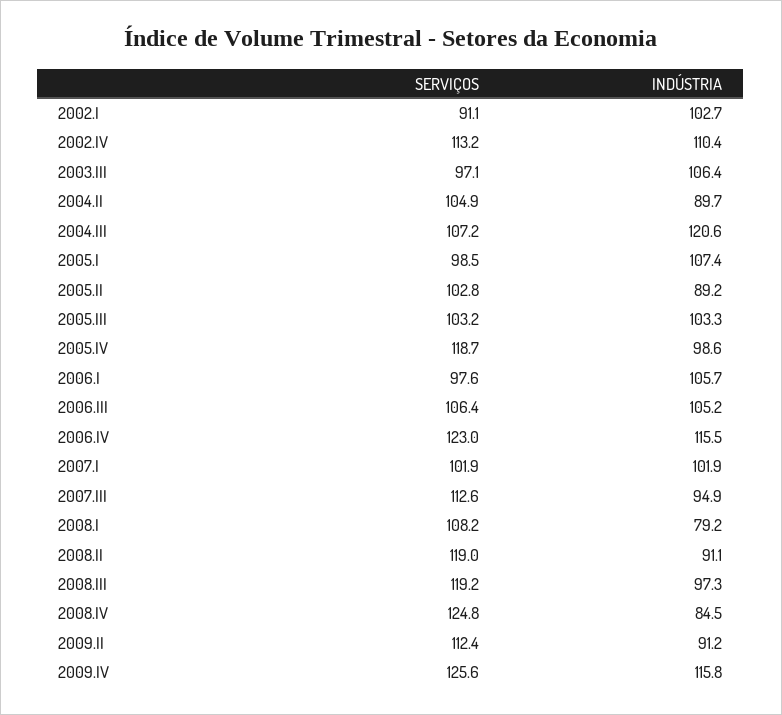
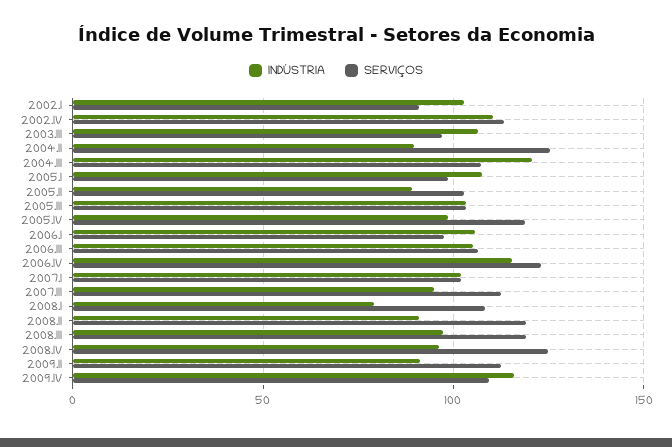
  {
    "SERVIÇOS": {
      "2002.I": 91.1,
      "2002.IV": 113.2,
      "2003.III": 97.1,
-     "2004.II": 104.9,
+     "2004.II": 125,
      "2004.III": 107.2,
      "2005.I": 98.5,
      "2005.II": 102.8,
      "2005.III": 103.2,
      "2005.IV": 118.7,
      "2006.I": 97.6,
      "2006.III": 106.4,
      "2006.IV": 123,
      "2007.I": 101.9,
      "2007.III": 112.6,
      "2008.I": 108.2,
      "2008.II": 119,
      "2008.III": 119.2,
      "2008.IV": 124.8,
      "2009.II": 112.4,
-     "2009.IV": 125.6
+     "2009.IV": 110
    },
    "INDÚSTRIA": {
      "2002.I": 102.7,
      "2002.IV": 110.4,
      "2003.III": 106.4,
      "2004.II": 89.7,
      "2004.III": 120.6,
      "2005.I": 107.4,
      "2005.II": 89.2,
      "2005.III": 103.3,
      "2005.IV": 98.6,
      "2006.I": 105.7,
      "2006.III": 105.2,
      "2006.IV": 115.5,
      "2007.I": 101.9,
      "2007.III": 94.9,
      "2008.I": 79.2,
      "2008.II": 91.1,
      "2008.III": 97.3,
-     "2008.IV": 84.5,
+     "2008.IV": 95,
      "2009.II": 91.2,
      "2009.IV": 115.8
    }
  }

